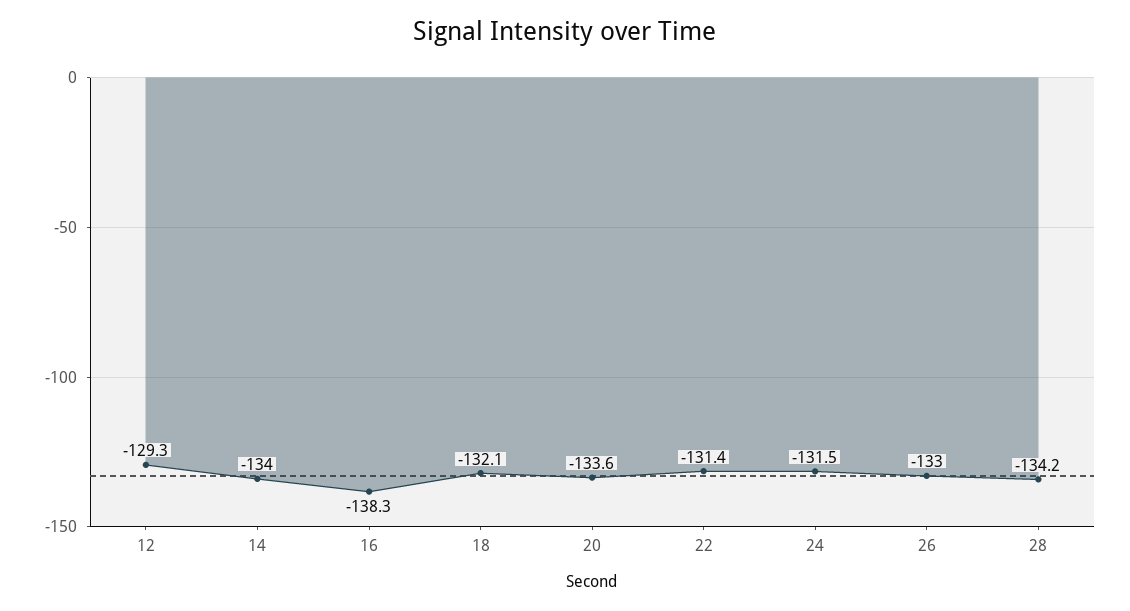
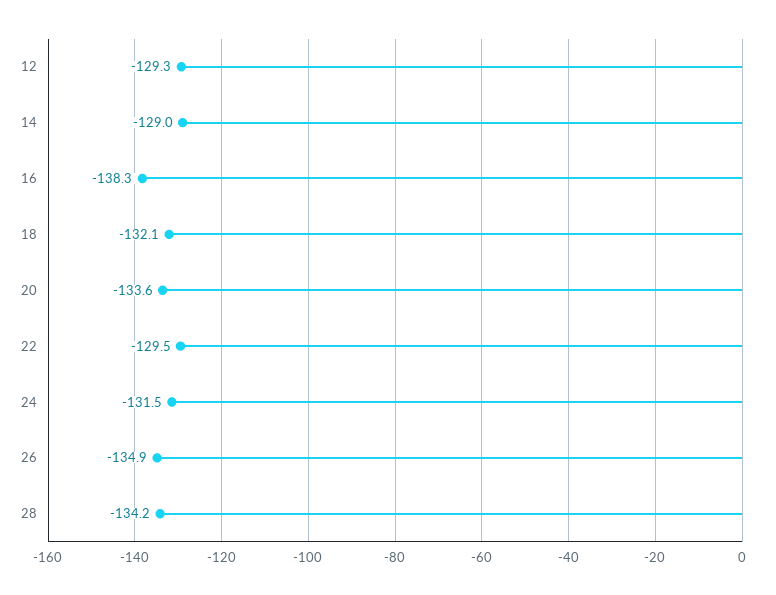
  {
    "12": -129.3,
-   "14": -134,
+   "14": -129,
    "16": -138.3,
    "18": -132.1,
    "20": -133.6,
-   "22": -131.4,
+   "22": -129.5,
    "24": -131.5,
-   "26": -133,
+   "26": -134.9,
    "28": -134.2
  }

